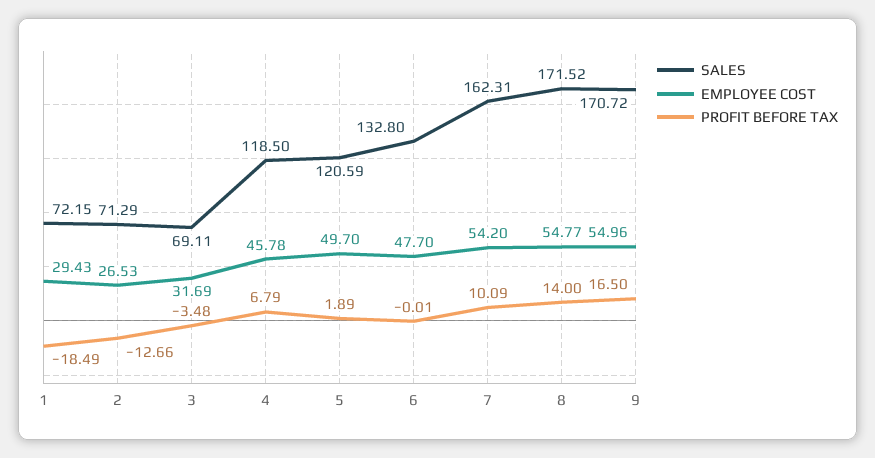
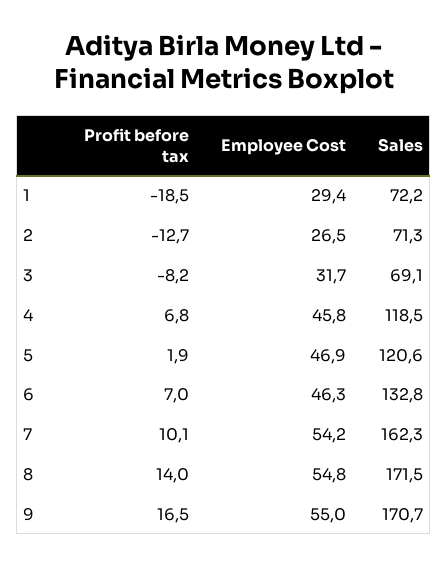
  {
    "SALES": {
      "1": 72.15,
      "2": 71.29,
      "3": 69.11,
      "4": 118.5,
      "5": 120.59,
      "6": 132.8,
      "7": 162.31,
      "8": 171.52,
      "9": 170.72
    },
    "EMPLOYEE COST": {
      "1": 29.43,
      "2": 26.53,
      "3": 31.69,
      "4": 45.78,
-     "5": 49.7,
+     "5": 46.9,
-     "6": 47.7,
+     "6": 46.3,
      "7": 54.2,
      "8": 54.77,
      "9": 54.96
    },
    "PROFIT BEFORE TAX": {
      "1": -18.49,
      "2": -12.66,
-     "3": -3.48,
+     "3": -8.2,
      "4": 6.79,
      "5": 1.89,
-     "6": -0.01,
+     "6": 7,
      "7": 10.09,
      "8": 14,
      "9": 16.5
    }
  }

